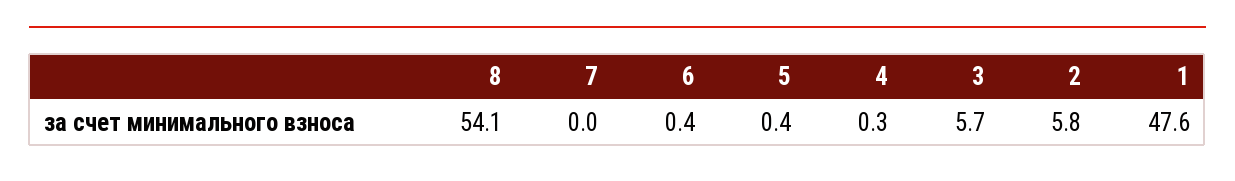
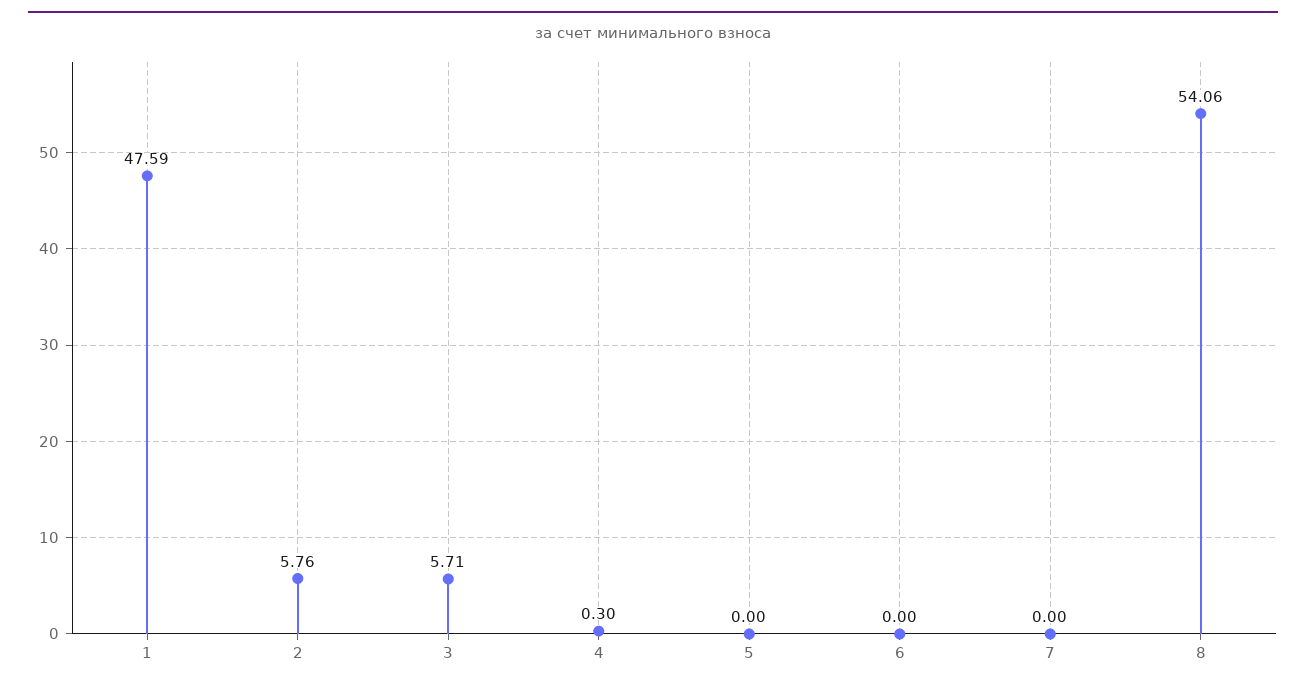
  {
    "8": 54.06,
    "7": 0,
-   "6": 0.4,
+   "6": 0,
-   "5": 0.4,
+   "5": 0,
    "4": 0.3,
    "3": 5.71,
    "2": 5.76,
    "1": 47.59
  }

